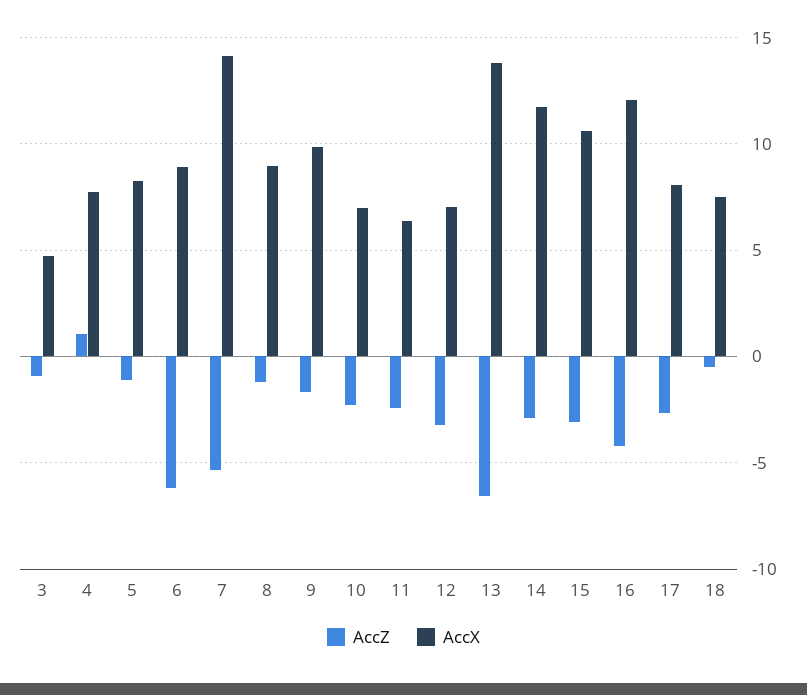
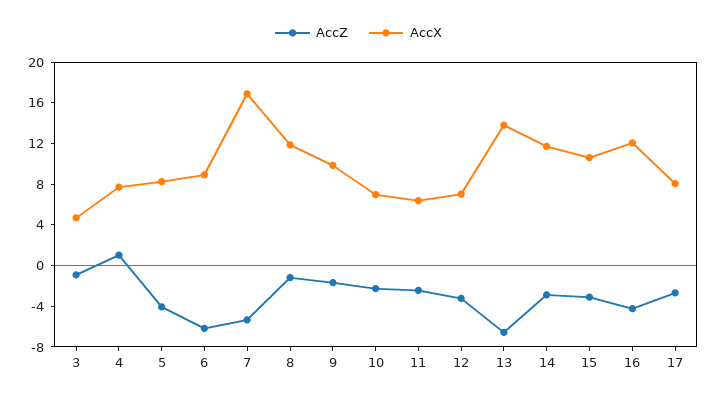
  {
    "AccZ": {
      "3": -1,
      "4": 1,
-     "5": -1,
+     "5": -4,
      "6": -6,
      "7": -5.5,
      "8": -1,
      "9": -1.5,
      "10": -2.5,
      "11": -2.5,
      "12": -3,
      "13": -6.5,
      "14": -3,
      "15": -3,
      "16": -4,
-     "17": -2.5,
+     "17": -2.5
-     "18": -0.5
    },
    "AccX": {
      "3": 4.5,
      "4": 7.5,
      "5": 8.5,
      "6": 9,
-     "7": 14,
+     "7": 17,
-     "8": 9,
+     "8": 12,
      "9": 10,
      "10": 7,
      "11": 6.5,
      "12": 7,
      "13": 14,
      "14": 11.5,
      "15": 10.5,
      "16": 12,
-     "17": 8,
+     "17": 8
-     "18": 7.5
    }
  }

